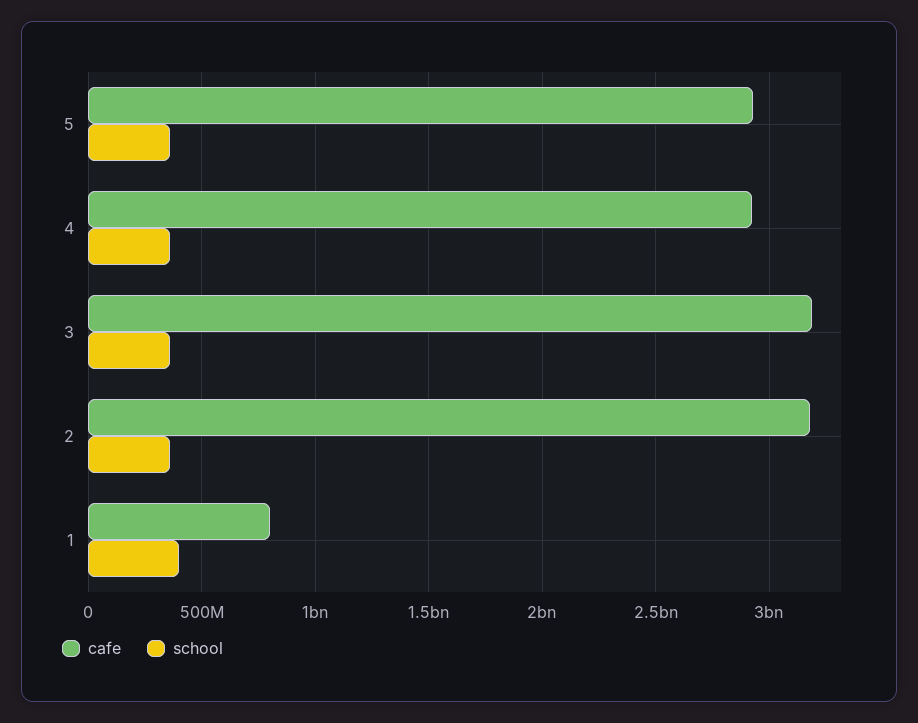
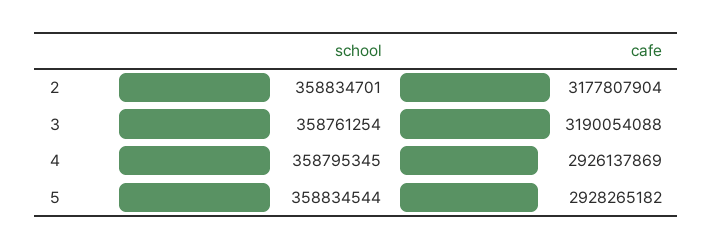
  {
    "cafe": {
      "5": 2928265182,
      "4": 2926137869,
      "3": 3190054088,
-     "2": 3177807904,
+     "2": 3177807904
-     "1": 800000000
    },
    "school": {
      "5": 358834544,
      "4": 358795345,
      "3": 358761254,
-     "2": 358834701,
+     "2": 358834701
-     "1": 400000000
    }
  }

